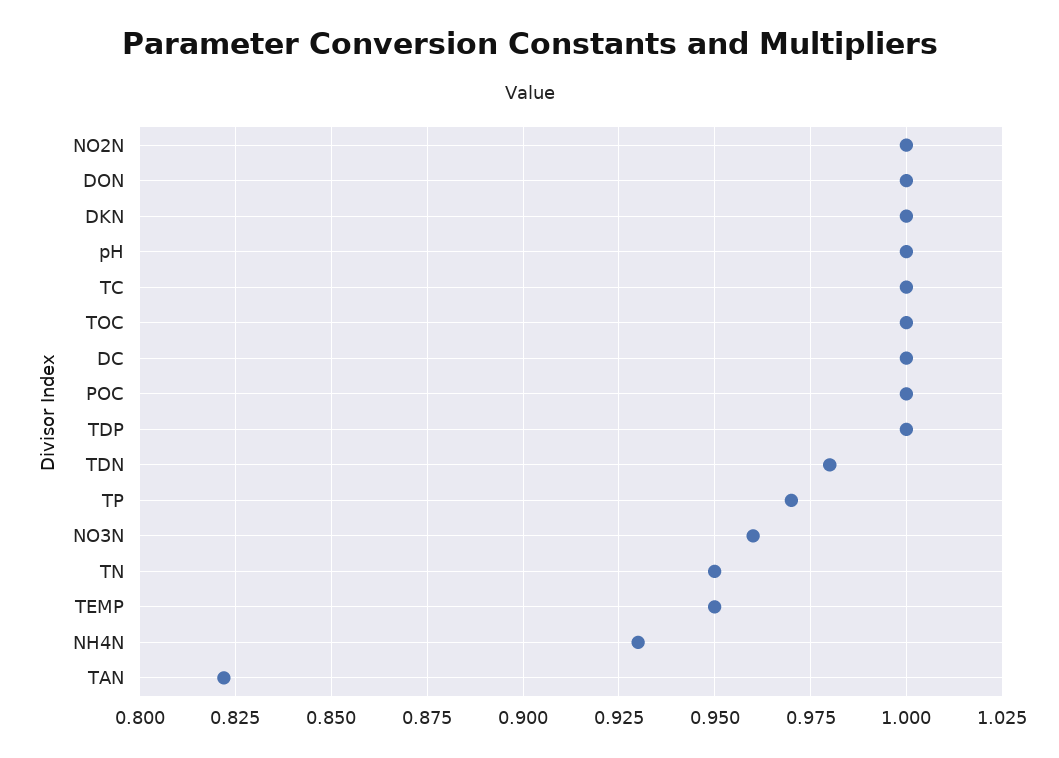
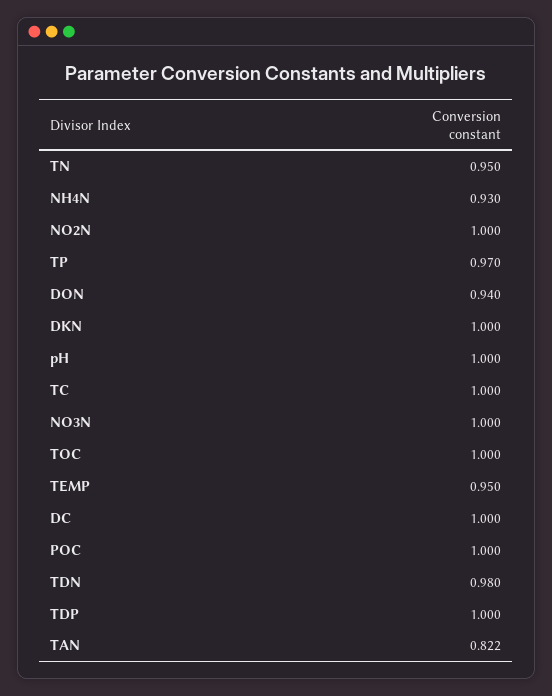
  {
    "NO2N": 1,
-   "DON": 1,
+   "DON": 0.94,
    "DKN": 1,
    "pH": 1,
    "TC": 1,
    "TOC": 1,
    "DC": 1,
    "POC": 1,
    "TDP": 1,
    "TDN": 0.98,
    "TP": 0.97,
-   "NO3N": 0.96,
+   "NO3N": 1,
    "TN": 0.95,
    "TEMP": 0.95,
    "NH4N": 0.93,
    "TAN": 0.822
  }

